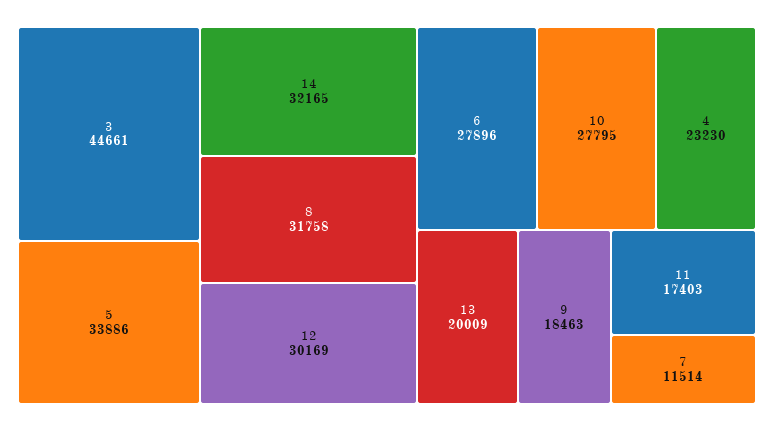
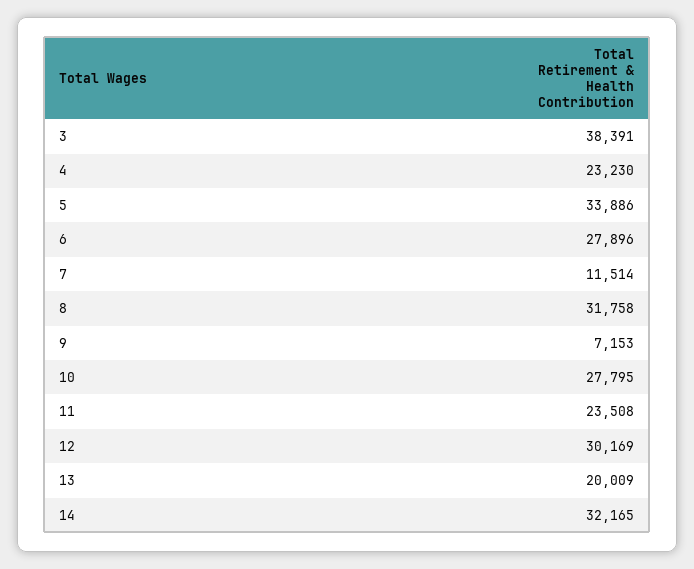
  {
-   "3": 44661,
+   "3": 38391,
    "5": 33886,
    "14": 32165,
    "8": 31758,
    "12": 30169,
    "6": 27896,
    "10": 27795,
    "4": 23230,
    "13": 20009,
-   "9": 18463,
+   "9": 7153,
-   "11": 17403,
+   "11": 23508,
    "7": 11514
  }

